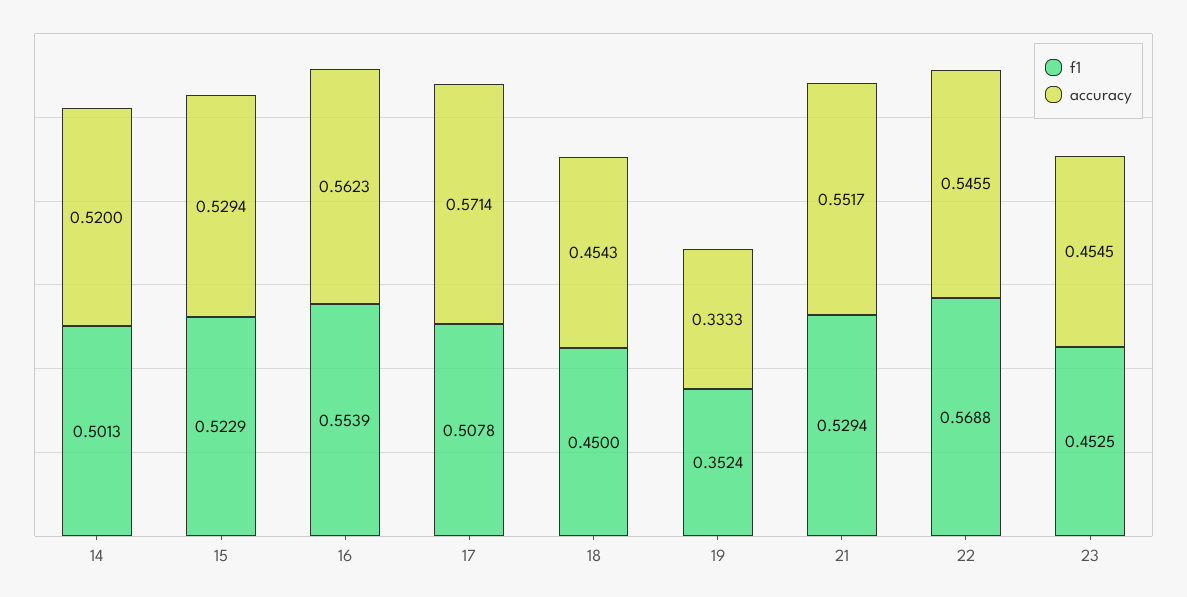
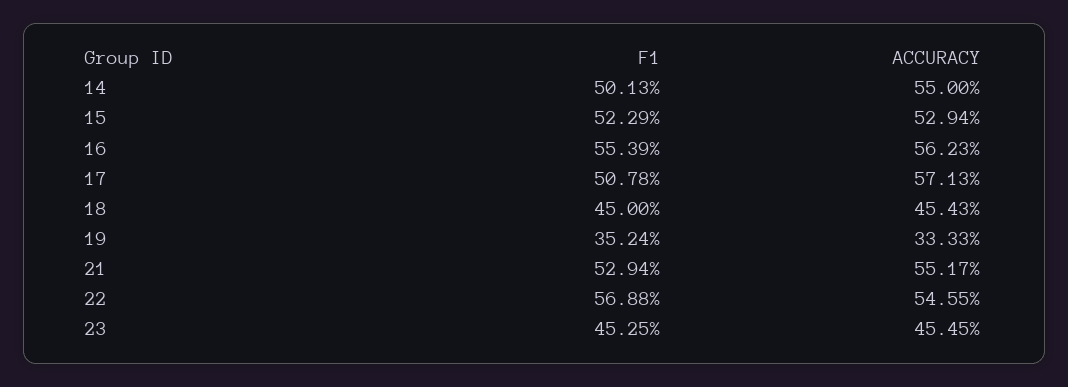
  {
    "f1": {
      "14": 0.5013,
      "15": 0.5229,
      "16": 0.5539,
      "17": 0.5078,
      "18": 0.45,
      "19": 0.3524,
      "21": 0.5294,
      "22": 0.5688,
      "23": 0.4525
    },
    "accuracy": {
-     "14": 0.52,
+     "14": 0.55,
      "15": 0.5294,
      "16": 0.5623,
-     "17": 0.5714,
+     "17": 0.5713,
      "18": 0.4543,
      "19": 0.3333,
      "21": 0.5517,
      "22": 0.5455,
      "23": 0.4545
    }
  }

